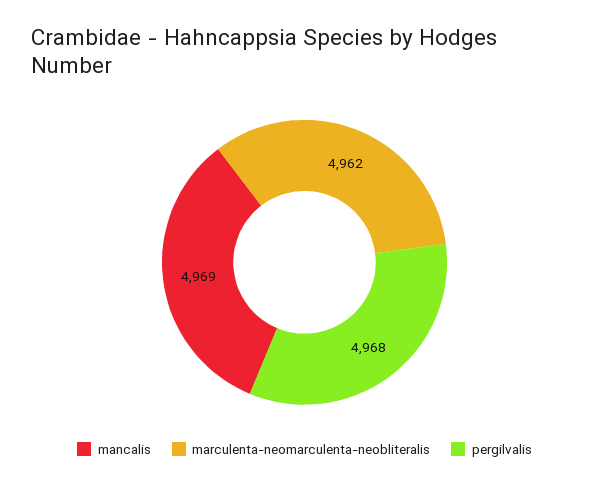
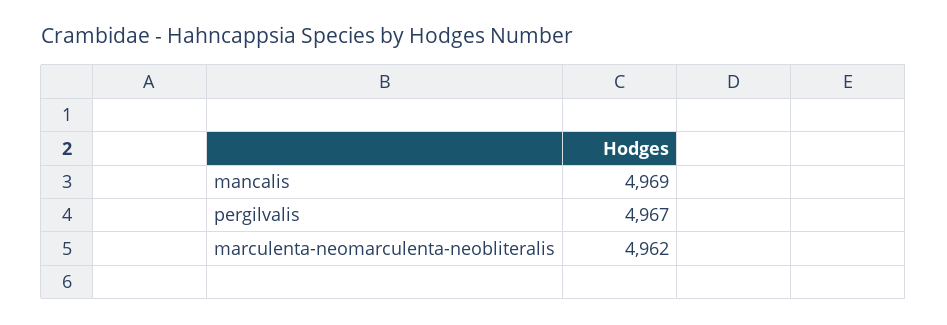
  {
    "mancalis": 4969,
    "marculenta-neomarculenta-neobliteralis": 4962,
-   "pergilvalis": 4968
+   "pergilvalis": 4967
  }

